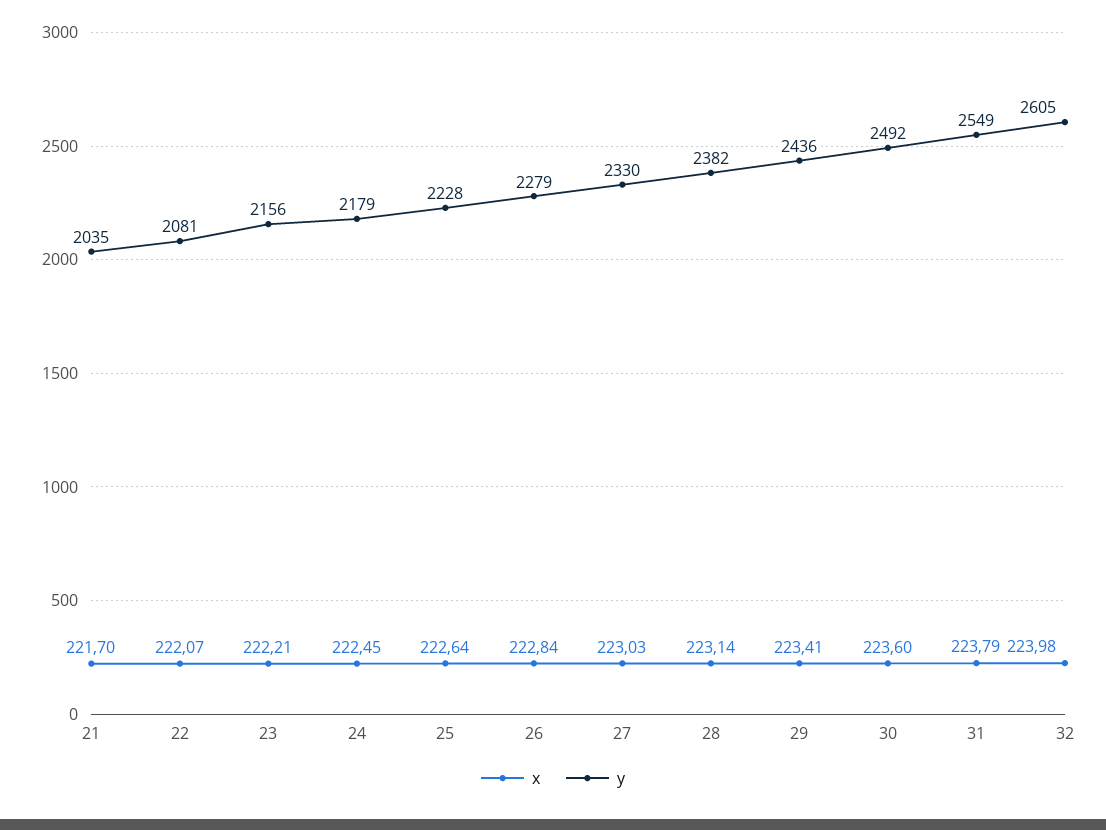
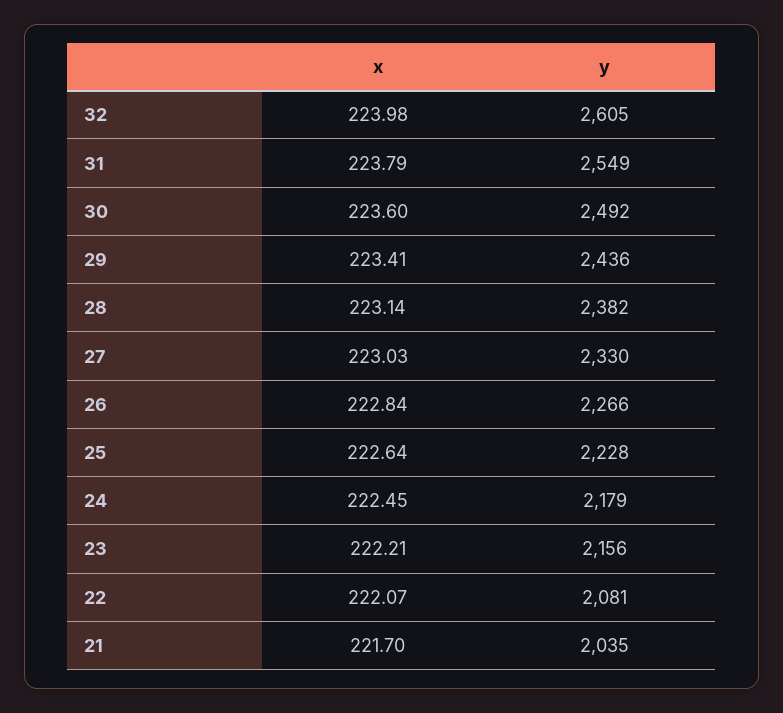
  {
    "x": {
      "21": 221.7,
      "22": 222.07,
      "23": 222.21,
      "24": 222.45,
      "25": 222.64,
      "26": 222.84,
      "27": 223.03,
      "28": 223.14,
      "29": 223.41,
      "30": 223.6,
      "31": 223.79,
      "32": 223.98
    },
    "y": {
      "21": 2035,
      "22": 2081,
      "23": 2156,
      "24": 2179,
      "25": 2228,
-     "26": 2279,
+     "26": 2266,
      "27": 2330,
      "28": 2382,
      "29": 2436,
      "30": 2492,
      "31": 2549,
      "32": 2605
    }
  }

